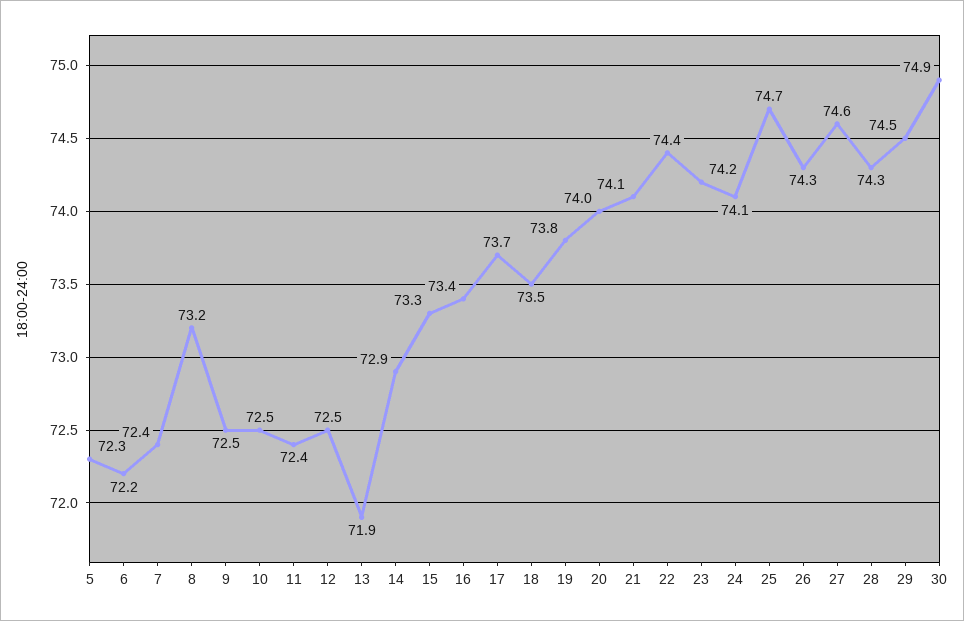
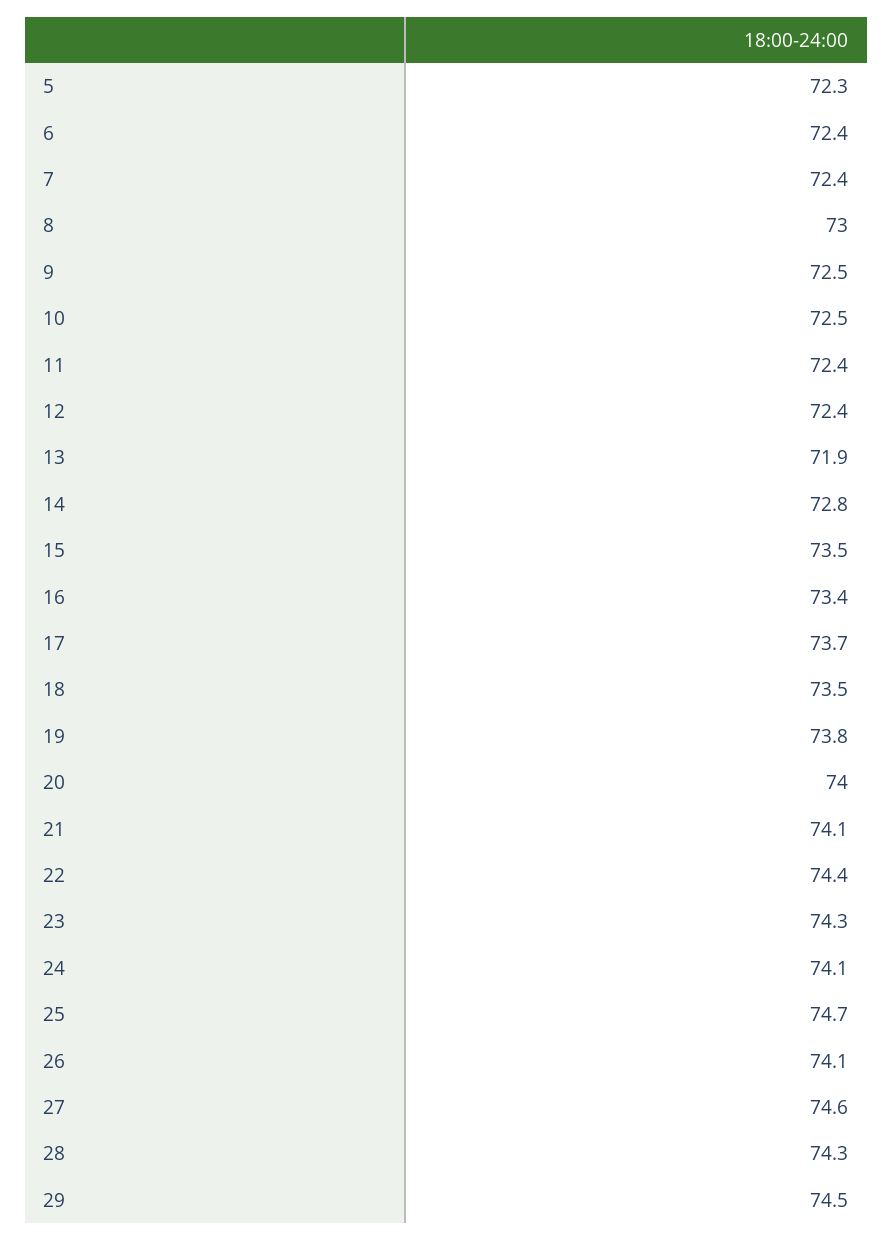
  {
    "5": 72.3,
-   "6": 72.2,
+   "6": 72.4,
    "7": 72.4,
-   "8": 73.2,
+   "8": 73,
    "9": 72.5,
    "10": 72.5,
    "11": 72.4,
-   "12": 72.5,
+   "12": 72.4,
    "13": 71.9,
-   "14": 72.9,
+   "14": 72.8,
-   "15": 73.3,
+   "15": 73.5,
    "16": 73.4,
    "17": 73.7,
    "18": 73.5,
    "19": 73.8,
    "20": 74,
    "21": 74.1,
    "22": 74.4,
-   "23": 74.2,
+   "23": 74.3,
    "24": 74.1,
    "25": 74.7,
-   "26": 74.3,
+   "26": 74.1,
    "27": 74.6,
    "28": 74.3,
-   "29": 74.5,
+   "29": 74.5
-   "30": 74.9
  }

